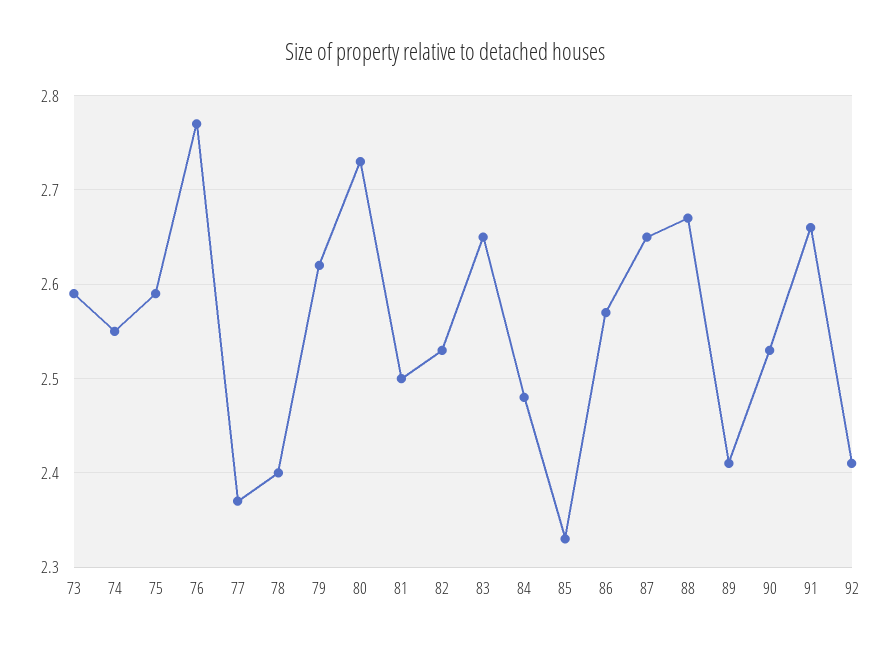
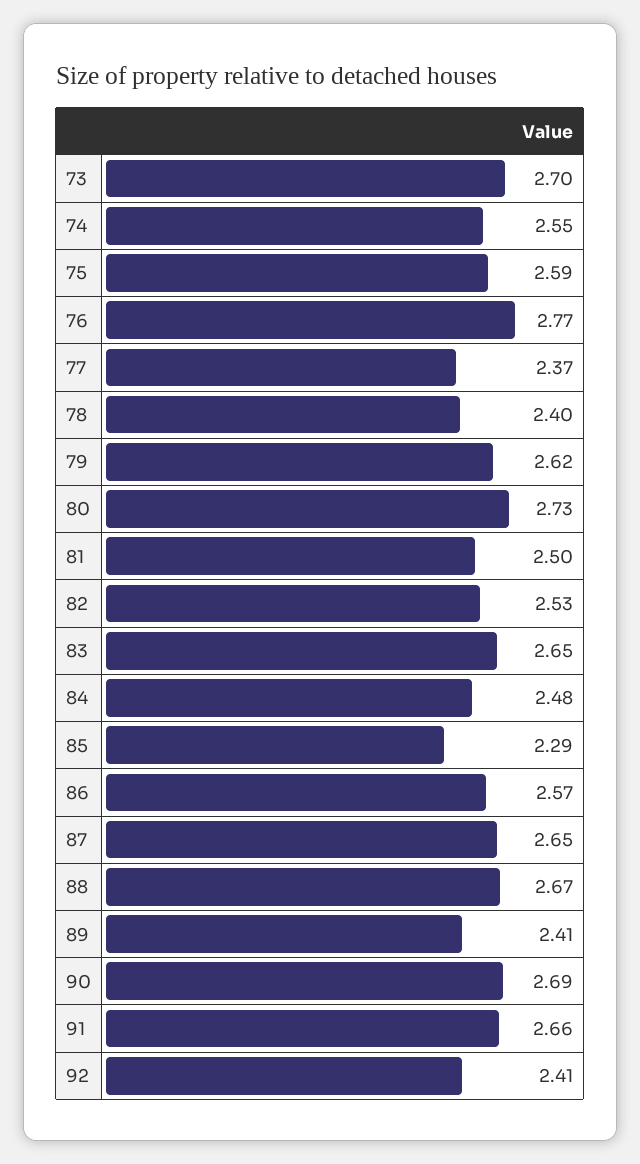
  {
-   "73": 2.59,
+   "73": 2.7,
    "74": 2.55,
    "75": 2.59,
    "76": 2.77,
    "77": 2.37,
    "78": 2.4,
    "79": 2.62,
    "80": 2.73,
    "81": 2.5,
    "82": 2.53,
    "83": 2.65,
    "84": 2.48,
-   "85": 2.33,
+   "85": 2.29,
    "86": 2.57,
    "87": 2.65,
    "88": 2.67,
    "89": 2.41,
-   "90": 2.53,
+   "90": 2.69,
    "91": 2.66,
    "92": 2.41
  }

